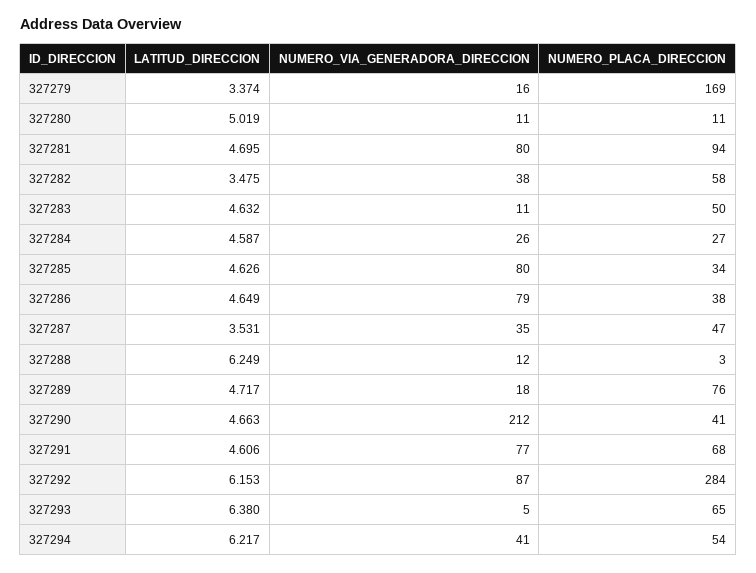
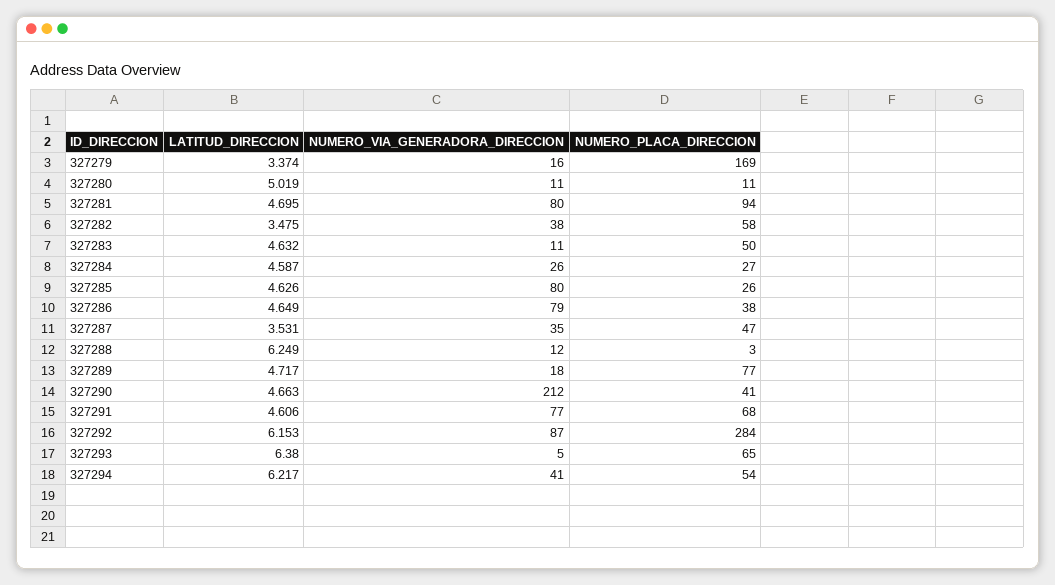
  {
    "LATITUD_DIRECCION": {
      "327279": 3.374,
      "327280": 5.019,
      "327281": 4.695,
      "327282": 3.475,
      "327283": 4.632,
      "327284": 4.587,
      "327285": 4.626,
      "327286": 4.649,
      "327287": 3.531,
      "327288": 6.249,
      "327289": 4.717,
      "327290": 4.663,
      "327291": 4.606,
      "327292": 6.153,
      "327293": 6.38,
      "327294": 6.217
    },
    "NUMERO_VIA_GENERADORA_DIRECCION": {
      "327279": 16,
      "327280": 11,
      "327281": 80,
      "327282": 38,
      "327283": 11,
      "327284": 26,
      "327285": 80,
      "327286": 79,
      "327287": 35,
      "327288": 12,
      "327289": 18,
      "327290": 212,
      "327291": 77,
      "327292": 87,
      "327293": 5,
      "327294": 41
    },
    "NUMERO_PLACA_DIRECCION": {
      "327279": 169,
      "327280": 11,
      "327281": 94,
      "327282": 58,
      "327283": 50,
      "327284": 27,
-     "327285": 34,
+     "327285": 26,
      "327286": 38,
      "327287": 47,
      "327288": 3,
-     "327289": 76,
+     "327289": 77,
      "327290": 41,
      "327291": 68,
      "327292": 284,
      "327293": 65,
      "327294": 54
    }
  }

